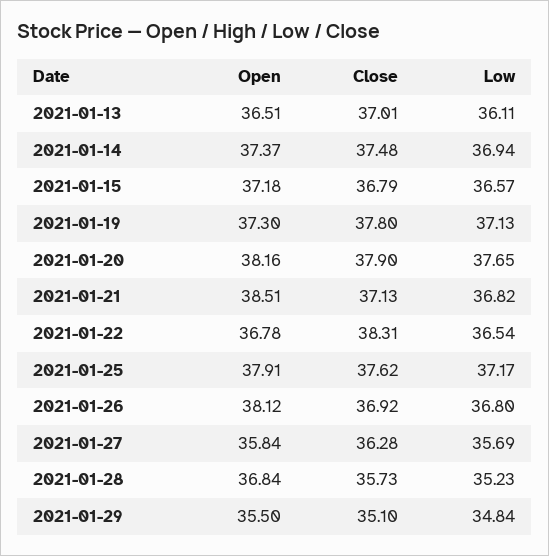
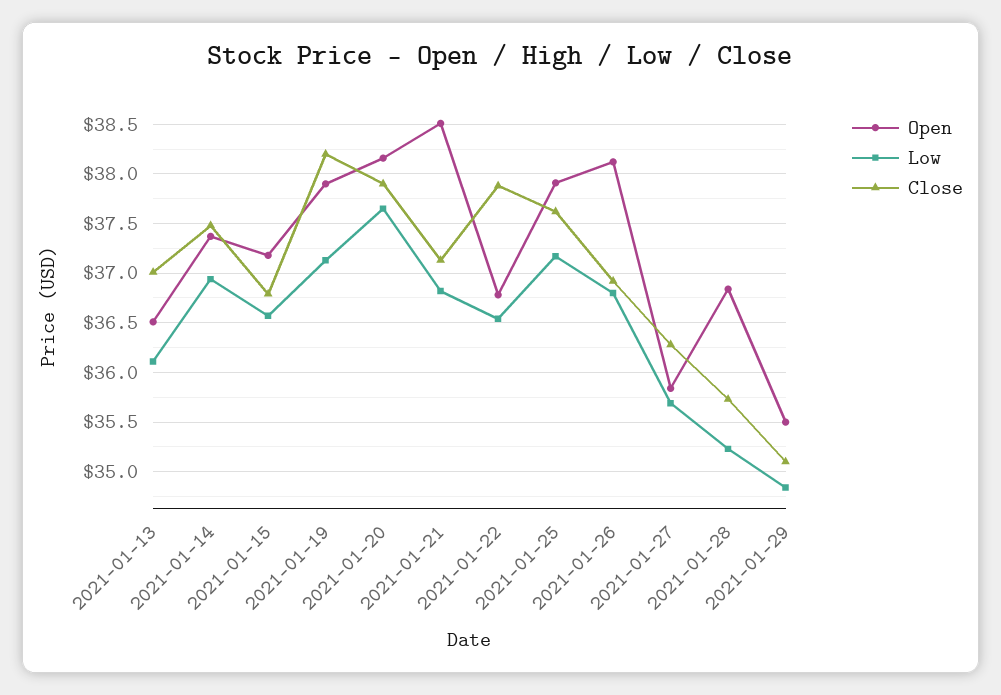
  {
    "Open": {
      "2021-01-13": 36.51,
      "2021-01-14": 37.37,
      "2021-01-15": 37.18,
-     "2021-01-19": 37.3,
+     "2021-01-19": 37.9,
      "2021-01-20": 38.16,
      "2021-01-21": 38.51,
      "2021-01-22": 36.78,
      "2021-01-25": 37.91,
      "2021-01-26": 38.12,
      "2021-01-27": 35.84,
      "2021-01-28": 36.84,
      "2021-01-29": 35.5
    },
    "Close": {
      "2021-01-13": 37.01,
      "2021-01-14": 37.48,
      "2021-01-15": 36.79,
-     "2021-01-19": 37.8,
+     "2021-01-19": 38.2,
      "2021-01-20": 37.9,
      "2021-01-21": 37.13,
-     "2021-01-22": 38.31,
+     "2021-01-22": 37.9,
      "2021-01-25": 37.62,
      "2021-01-26": 36.92,
      "2021-01-27": 36.28,
      "2021-01-28": 35.73,
      "2021-01-29": 35.1
    },
    "Low": {
      "2021-01-13": 36.11,
      "2021-01-14": 36.94,
      "2021-01-15": 36.57,
      "2021-01-19": 37.13,
      "2021-01-20": 37.65,
      "2021-01-21": 36.82,
      "2021-01-22": 36.54,
      "2021-01-25": 37.17,
      "2021-01-26": 36.8,
      "2021-01-27": 35.69,
      "2021-01-28": 35.23,
      "2021-01-29": 34.84
    }
  }

